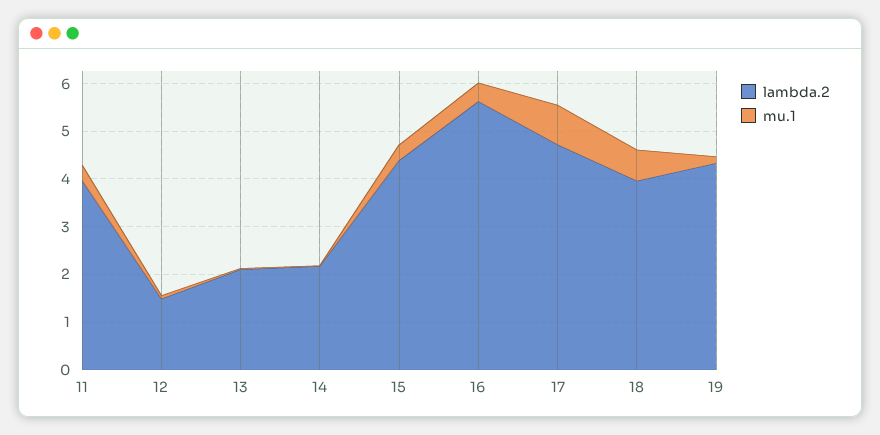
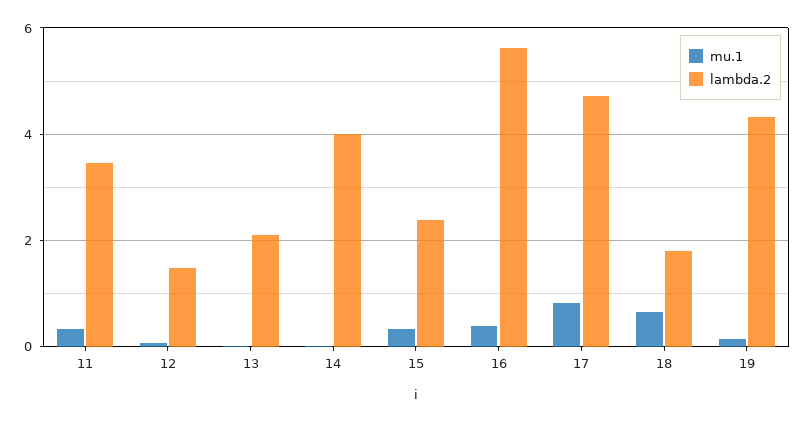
  {
    "lambda.2": {
-     "11": 4,
+     "11": 3.4,
      "12": 1.4,
      "13": 2.2,
-     "14": 2.2,
+     "14": 4,
-     "15": 4.4,
+     "15": 2.4,
      "16": 5.6,
      "17": 4.8,
-     "18": 4,
+     "18": 1.8,
      "19": 4.4
    },
    "mu.1": {
      "11": 0.4,
      "12": 0,
      "13": 0,
      "14": 0,
      "15": 0.4,
      "16": 0.4,
      "17": 0.8,
      "18": 0.6,
      "19": 0.2
    }
  }

